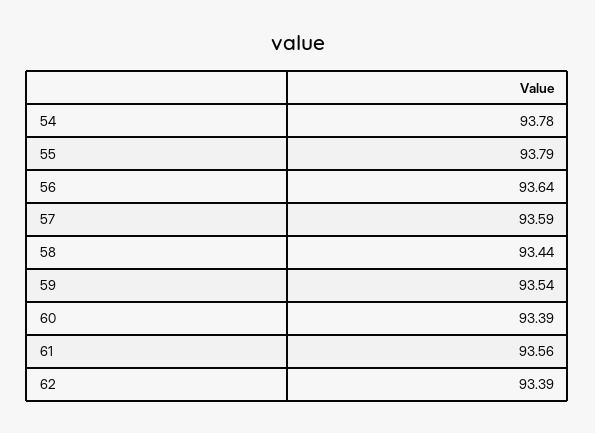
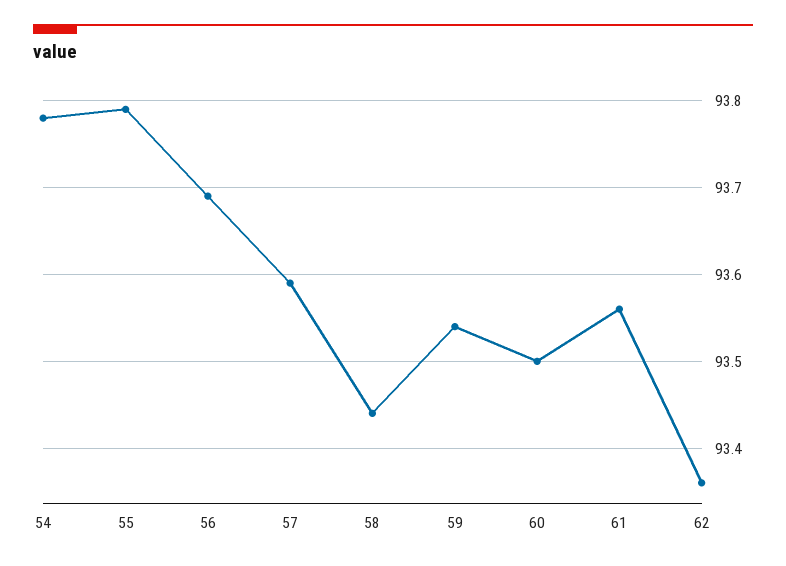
  {
    "54": 93.78,
    "55": 93.79,
-   "56": 93.64,
+   "56": 93.69,
    "57": 93.59,
    "58": 93.44,
    "59": 93.54,
-   "60": 93.39,
+   "60": 93.5,
    "61": 93.56,
-   "62": 93.39
+   "62": 93.36
  }

